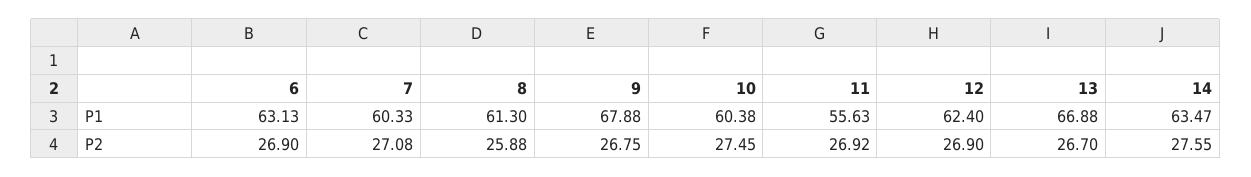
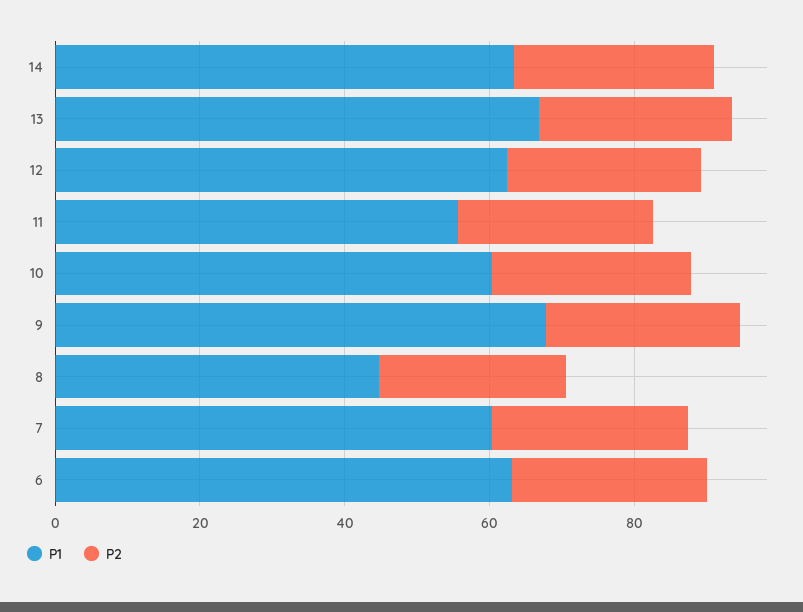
  {
    "P1": {
      "6": 63.13,
      "7": 60.33,
-     "8": 61.3,
+     "8": 45,
      "9": 67.88,
      "10": 60.38,
      "11": 55.63,
      "12": 62.4,
      "13": 66.88,
      "14": 63.47
    },
    "P2": {
      "6": 26.9,
      "7": 27.08,
      "8": 25.88,
      "9": 26.75,
      "10": 27.45,
      "11": 26.92,
      "12": 26.9,
      "13": 26.7,
      "14": 27.55
    }
  }

